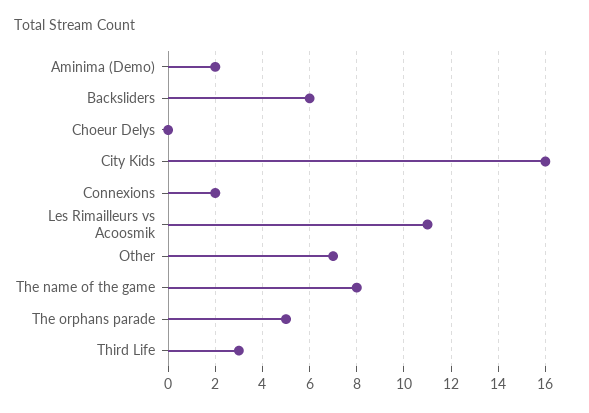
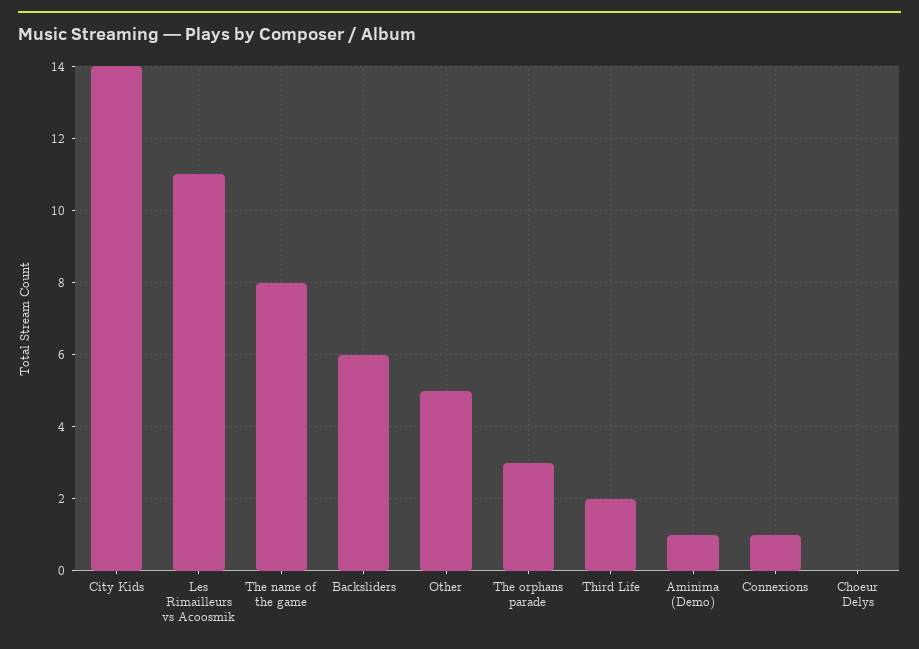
  {
-   "Aminima (Demo)": 2,
+   "Aminima (Demo)": 1,
    "Backsliders": 6,
    "Choeur Delys": 0,
-   "City Kids": 16,
+   "City Kids": 14,
-   "Connexions": 2,
+   "Connexions": 1,
    "Les Rimailleurs vs Acoosmik": 11,
-   "Other": 7,
+   "Other": 5,
    "The name of the game": 8,
-   "The orphans parade": 5,
+   "The orphans parade": 3,
-   "Third Life": 3
+   "Third Life": 2
  }

